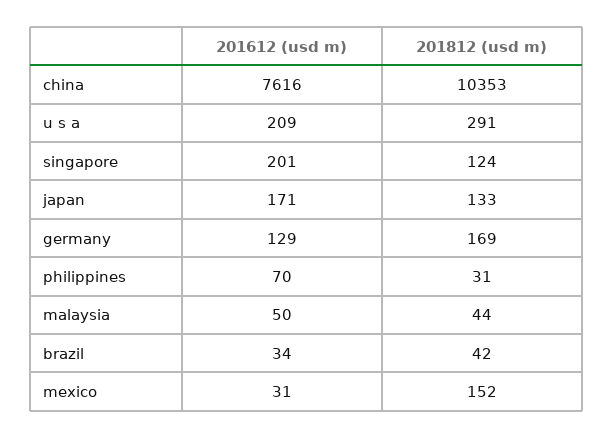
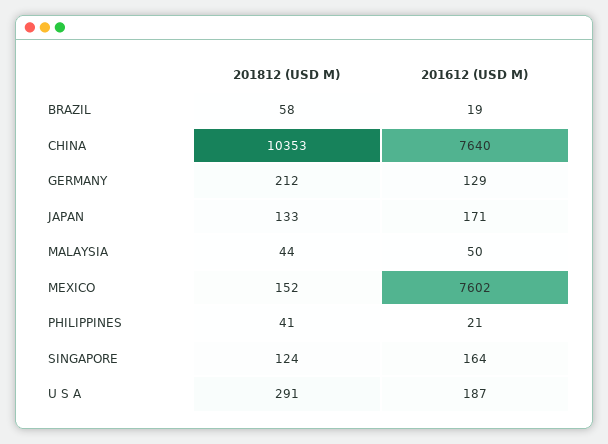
  {
    "201612 (usd m)": {
-     "china": 7616,
+     "china": 7640,
-     "u s a": 209,
+     "u s a": 187,
-     "singapore": 201,
+     "singapore": 164,
      "japan": 171,
      "germany": 129,
-     "philippines": 70,
+     "philippines": 21,
      "malaysia": 50,
-     "brazil": 34,
+     "brazil": 19,
-     "mexico": 31
+     "mexico": 7602
    },
    "201812 (usd m)": {
      "china": 10353,
      "u s a": 291,
      "singapore": 124,
      "japan": 133,
-     "germany": 169,
+     "germany": 212,
-     "philippines": 31,
+     "philippines": 41,
      "malaysia": 44,
-     "brazil": 42,
+     "brazil": 58,
      "mexico": 152
    }
  }

